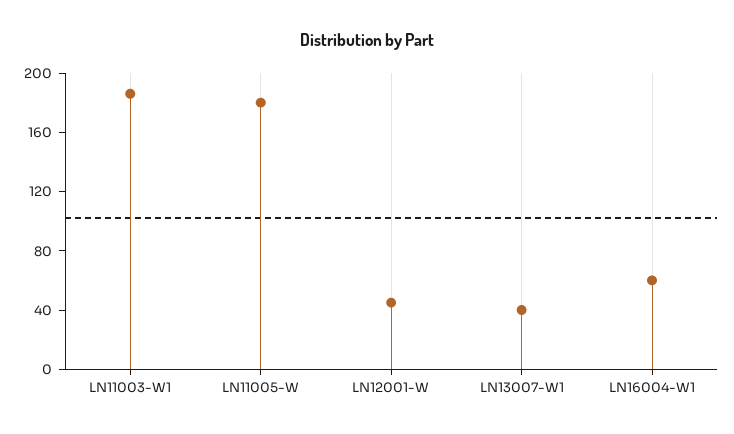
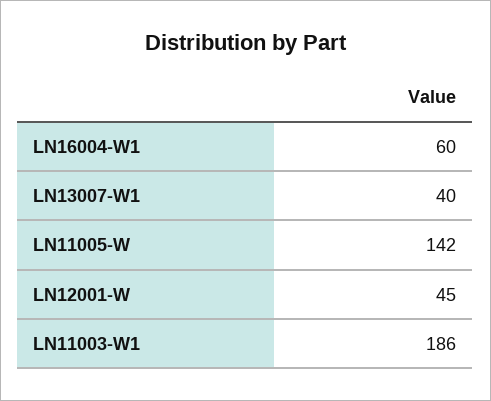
  {
    "LN11003-W1": 186,
-   "LN11005-W": 180,
+   "LN11005-W": 142,
    "LN12001-W": 45,
    "LN13007-W1": 40,
    "LN16004-W1": 60
  }

